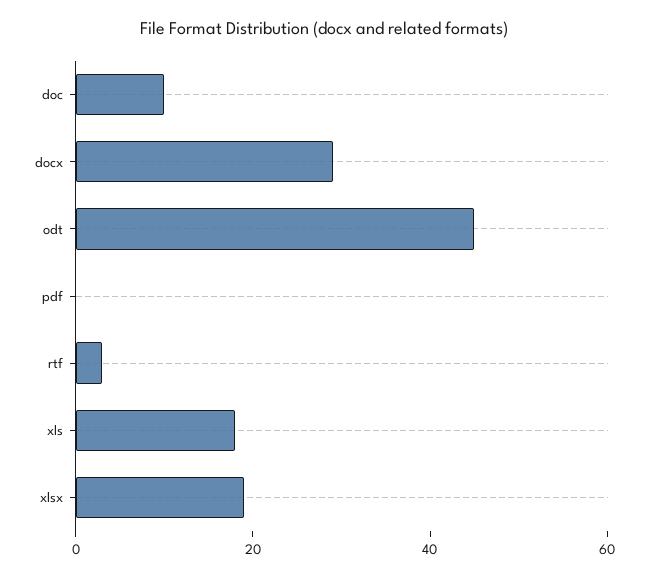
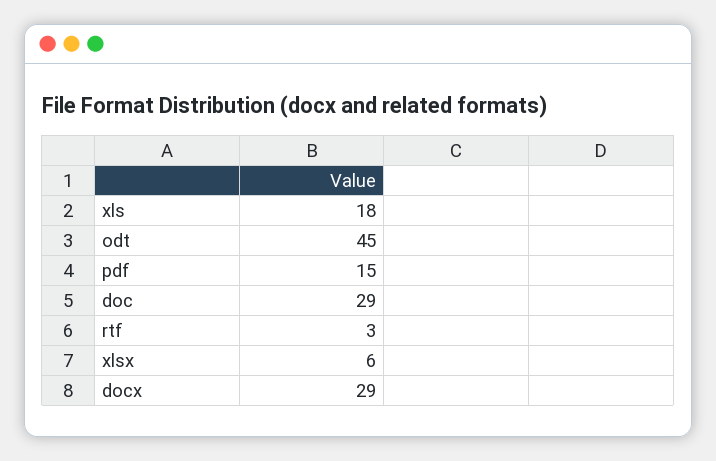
  {
-   "doc": 10,
+   "doc": 29,
    "docx": 29,
    "odt": 45,
-   "pdf": 0,
+   "pdf": 15,
    "rtf": 3,
    "xls": 18,
-   "xlsx": 20
+   "xlsx": 6
  }

